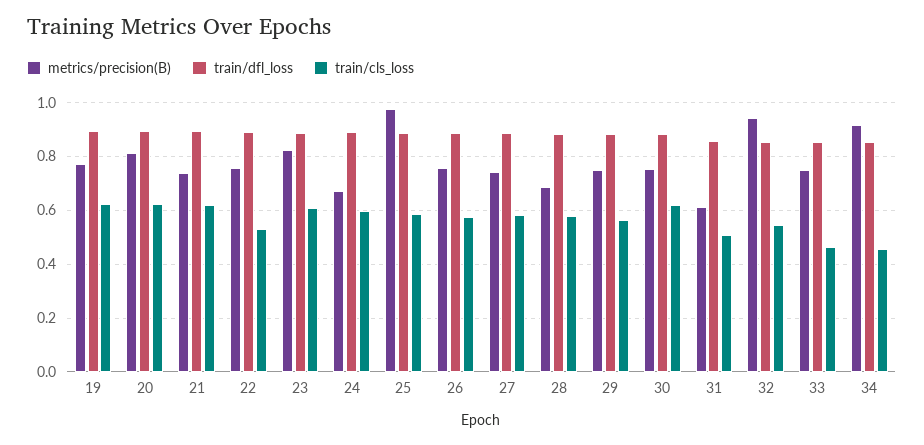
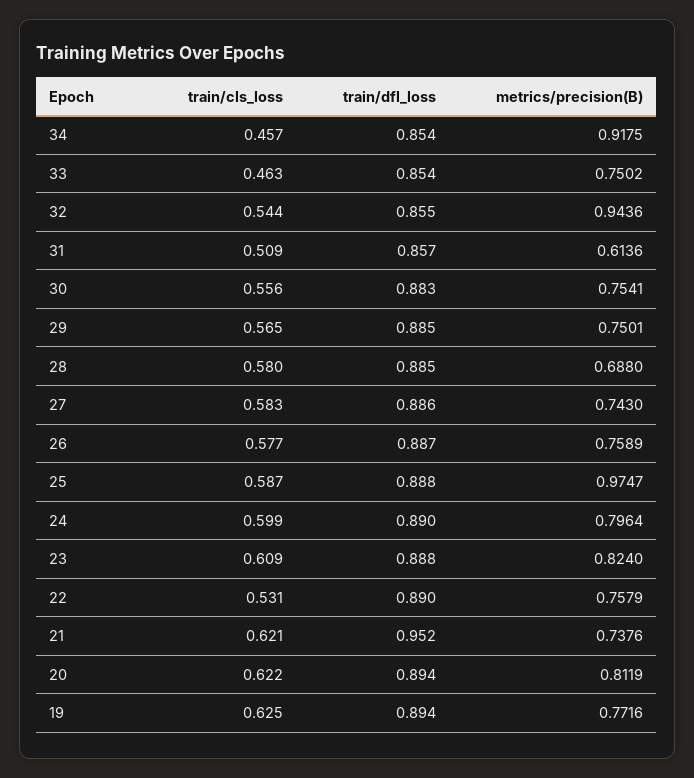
  {
    "metrics/precision(B)": {
      "19": 0.7716,
      "20": 0.8119,
      "21": 0.7376,
      "22": 0.7579,
      "23": 0.824,
-     "24": 0.675,
+     "24": 0.7964,
      "25": 0.9747,
      "26": 0.7589,
      "27": 0.743,
      "28": 0.688,
      "29": 0.7501,
      "30": 0.7541,
      "31": 0.6136,
      "32": 0.9436,
      "33": 0.7502,
      "34": 0.9175
    },
    "train/dfl_loss": {
      "19": 0.894,
      "20": 0.894,
-     "21": 0.9,
+     "21": 0.952,
      "22": 0.89,
      "23": 0.888,
      "24": 0.89,
      "25": 0.888,
      "26": 0.887,
      "27": 0.886,
      "28": 0.885,
      "29": 0.885,
      "30": 0.883,
      "31": 0.857,
      "32": 0.855,
      "33": 0.854,
      "34": 0.854
    },
    "train/cls_loss": {
      "19": 0.625,
      "20": 0.622,
      "21": 0.621,
      "22": 0.531,
      "23": 0.609,
      "24": 0.599,
      "25": 0.587,
      "26": 0.577,
      "27": 0.583,
      "28": 0.58,
      "29": 0.565,
-     "30": 0.625,
+     "30": 0.556,
      "31": 0.509,
      "32": 0.544,
      "33": 0.463,
      "34": 0.457
    }
  }

